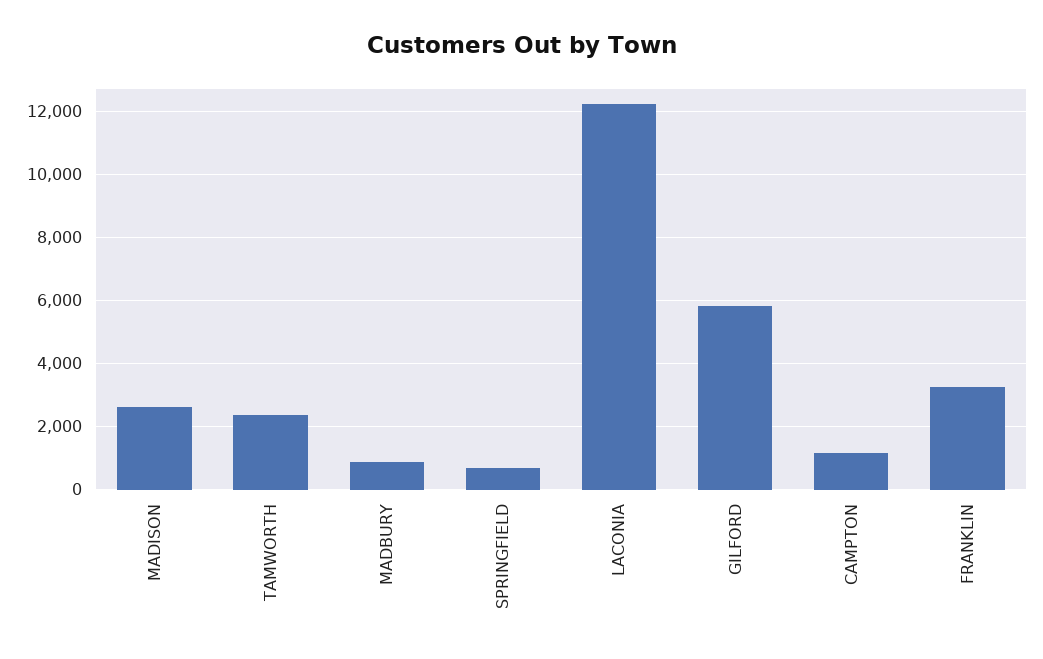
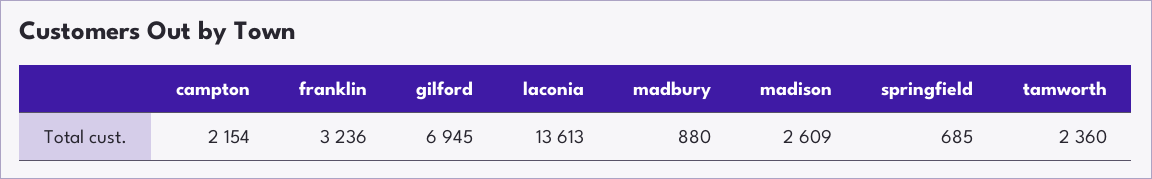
  {
    "MADISON": 2609,
    "TAMWORTH": 2360,
    "MADBURY": 880,
    "SPRINGFIELD": 685,
-   "LACONIA": 12200,
+   "LACONIA": 13613,
-   "GILFORD": 5800,
+   "GILFORD": 6945,
-   "CAMPTON": 1200,
+   "CAMPTON": 2154,
    "FRANKLIN": 3236
  }

